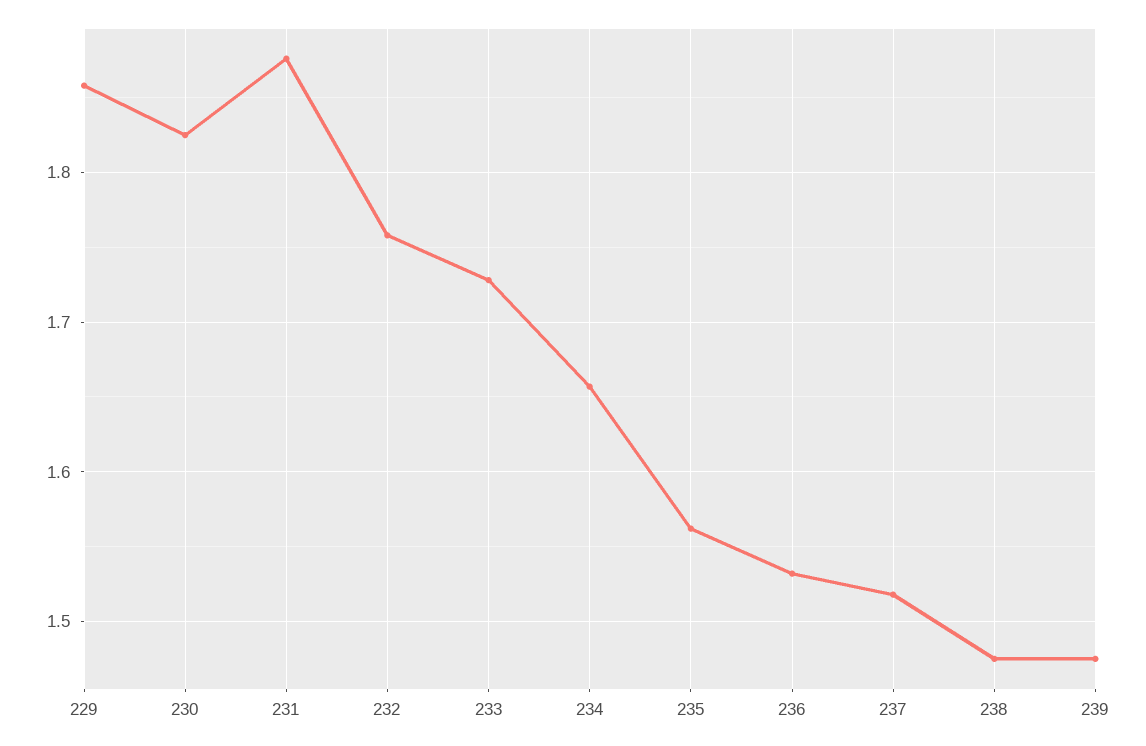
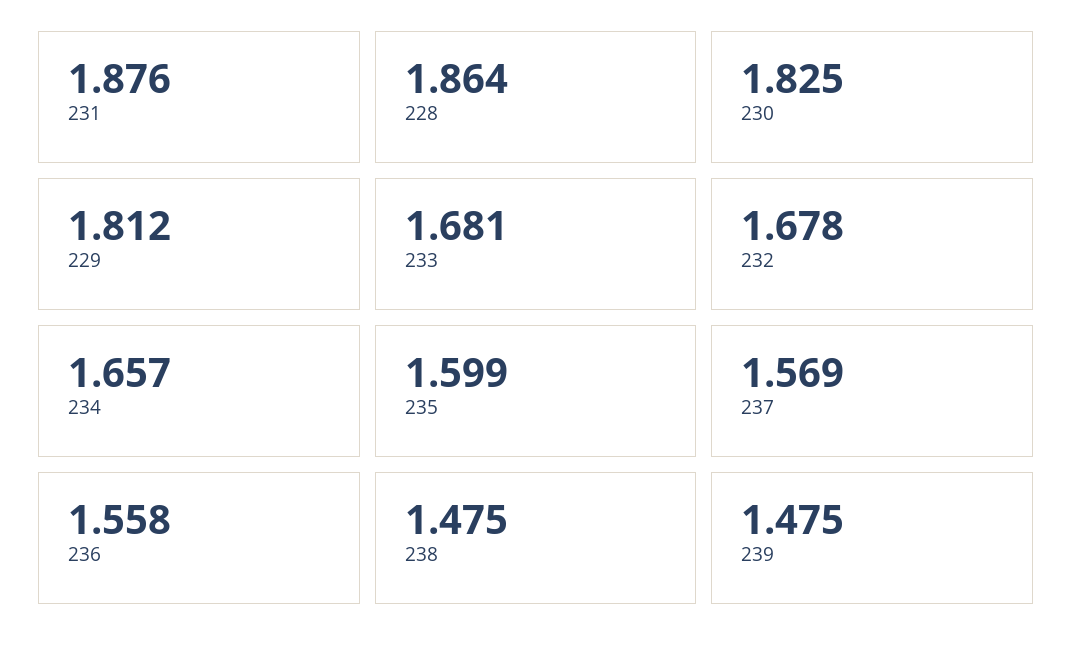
  {
-   "229": 1.86,
+   "229": 1.812,
    "230": 1.825,
    "231": 1.876,
-   "232": 1.76,
+   "232": 1.678,
-   "233": 1.73,
+   "233": 1.681,
    "234": 1.657,
-   "235": 1.56,
+   "235": 1.599,
-   "236": 1.53,
+   "236": 1.558,
-   "237": 1.52,
+   "237": 1.569,
    "238": 1.475,
-   "239": 1.475
+   "239": 1.475,
+   "228": 1.864
  }

